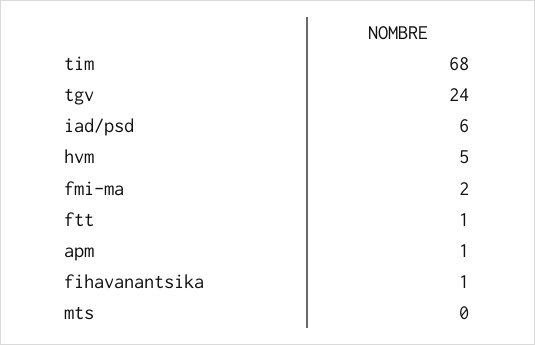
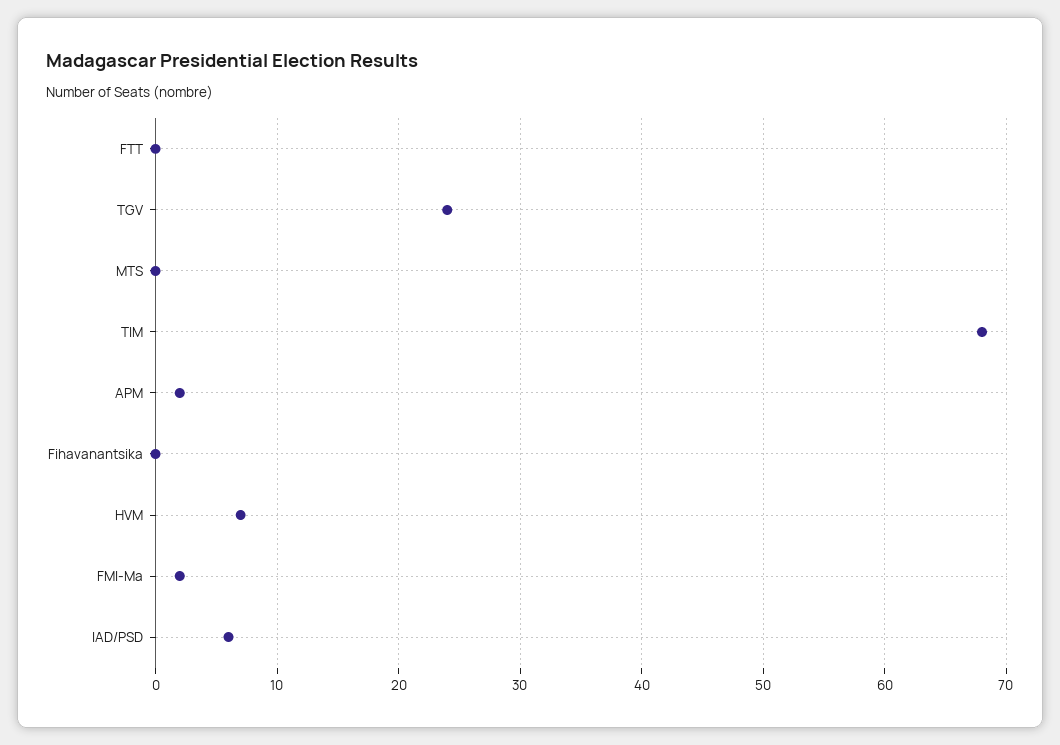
  {
    "tim": 68,
    "tgv": 24,
    "iad/psd": 6,
-   "hvm": 5,
+   "hvm": 7,
    "fmi-ma": 2,
-   "ftt": 1,
+   "ftt": 0,
-   "apm": 1,
+   "apm": 2,
-   "fihavanantsika": 1,
+   "fihavanantsika": 0,
    "mts": 0
  }

